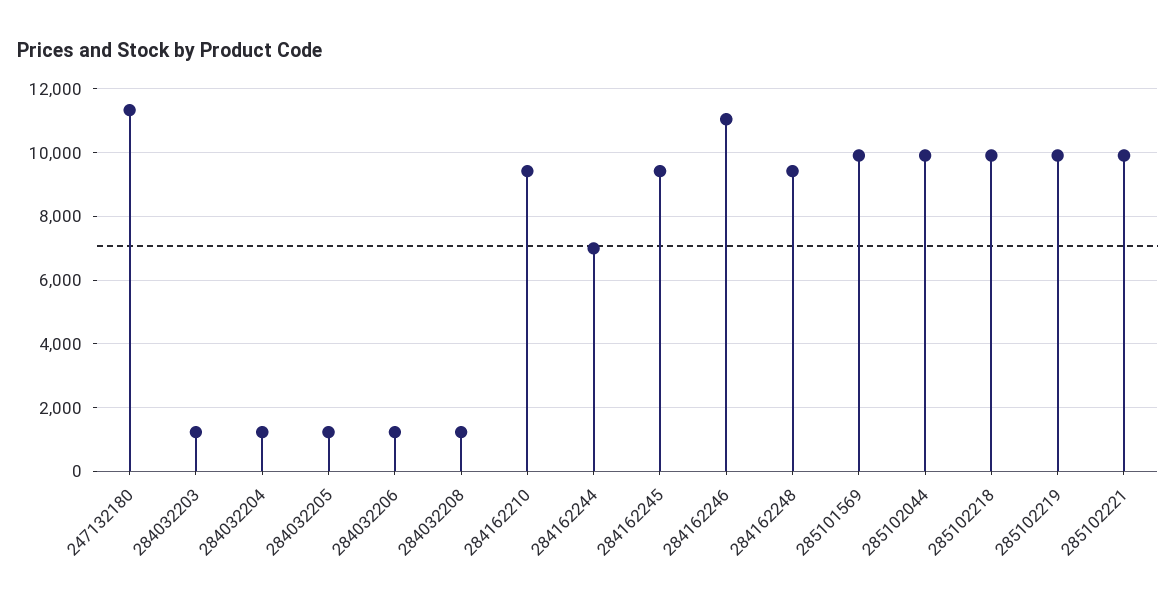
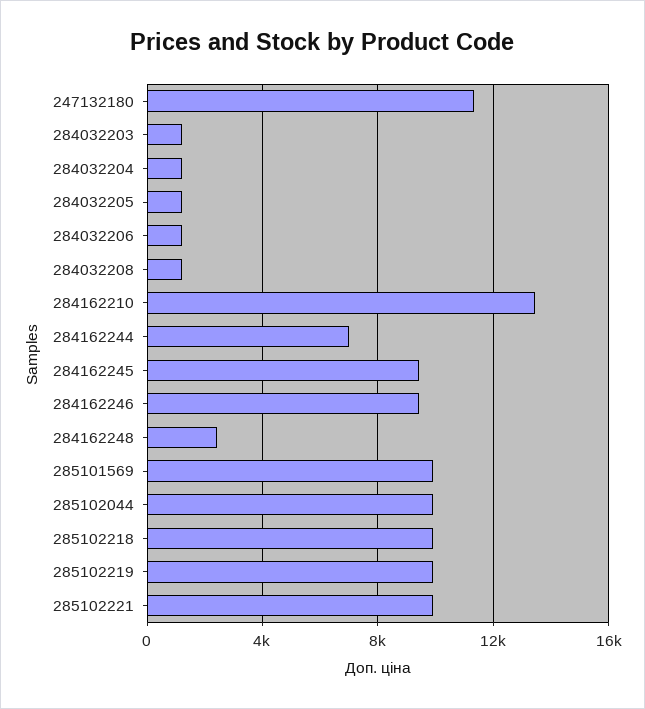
  {
    "247132180": 11400,
    "284032203": 1200,
    "284032204": 1200,
    "284032205": 1200,
    "284032206": 1200,
    "284032208": 1200,
-   "284162210": 9400,
+   "284162210": 13500,
    "284162244": 7000,
    "284162245": 9400,
-   "284162246": 11000,
+   "284162246": 9500,
-   "284162248": 9400,
+   "284162248": 2500,
    "285101569": 10000,
    "285102044": 10000,
    "285102218": 10000,
    "285102219": 10000,
    "285102221": 10000
  }

